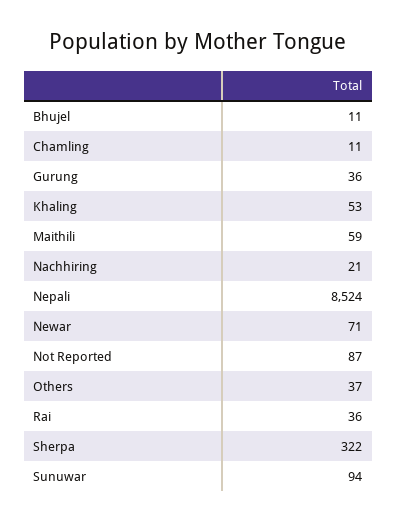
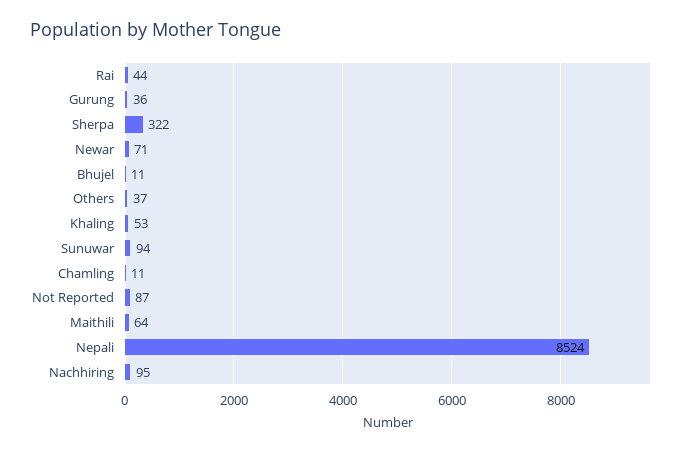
  {
    "Bhujel": 11,
    "Chamling": 11,
    "Gurung": 36,
    "Khaling": 53,
-   "Maithili": 59,
+   "Maithili": 64,
-   "Nachhiring": 21,
+   "Nachhiring": 95,
    "Nepali": 8524,
    "Newar": 71,
    "Not Reported": 87,
    "Others": 37,
-   "Rai": 36,
+   "Rai": 44,
    "Sherpa": 322,
    "Sunuwar": 94
  }

